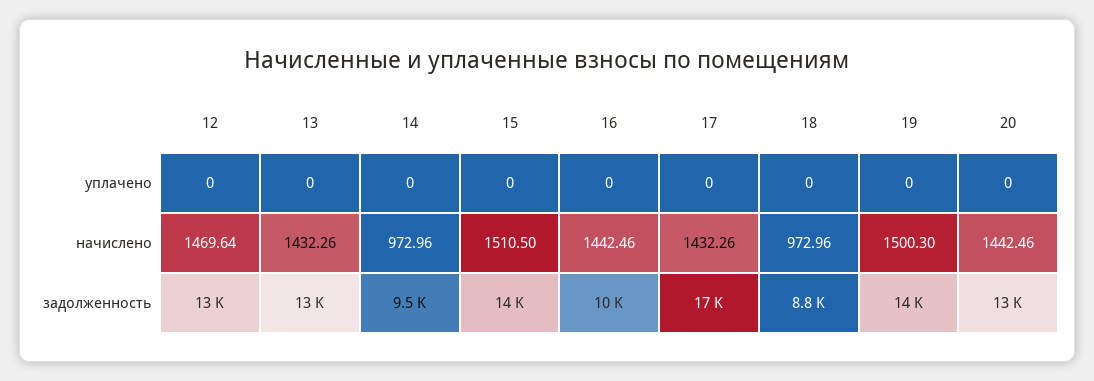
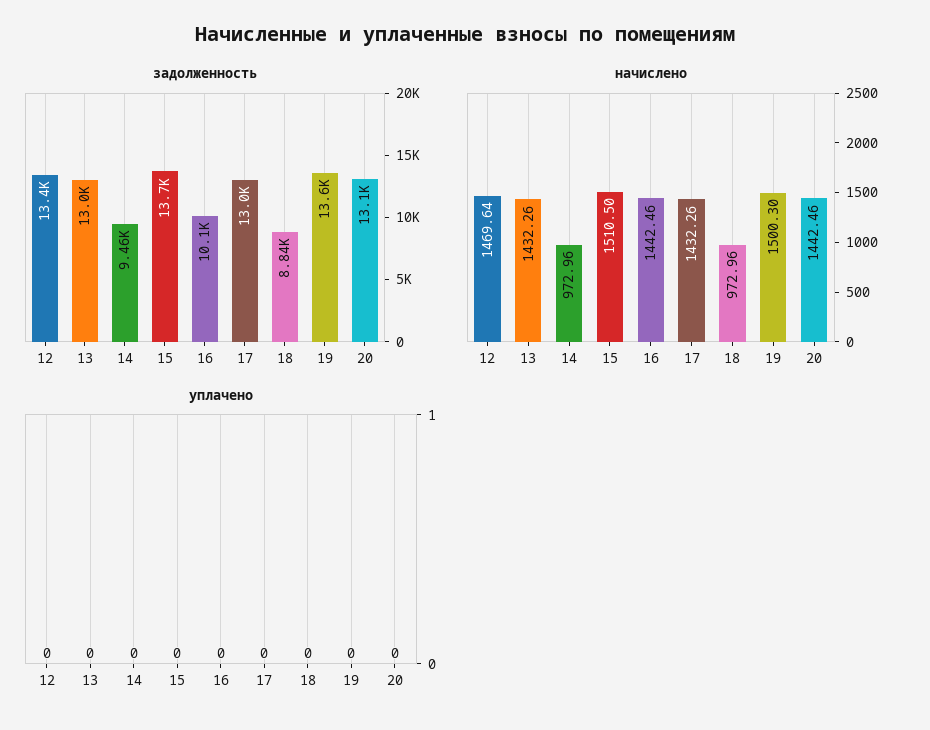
  {
    "уплачено": {
      "12": 0,
      "13": 0,
      "14": 0,
      "15": 0,
      "16": 0,
      "17": 0,
      "18": 0,
      "19": 0,
      "20": 0
    },
    "начислено": {
      "12": 1469.64,
      "13": 1432.26,
      "14": 972.96,
      "15": 1510.5,
      "16": 1442.46,
      "17": 1432.26,
      "18": 972.96,
      "19": 1500.3,
      "20": 1442.46
    },
    "задолженность": {
      "12": 13400,
      "13": 13000,
      "14": 9460,
      "15": 13700,
      "16": 10100,
-     "17": 17000,
+     "17": 13000,
      "18": 8840,
      "19": 13600,
      "20": 13100
    }
  }

